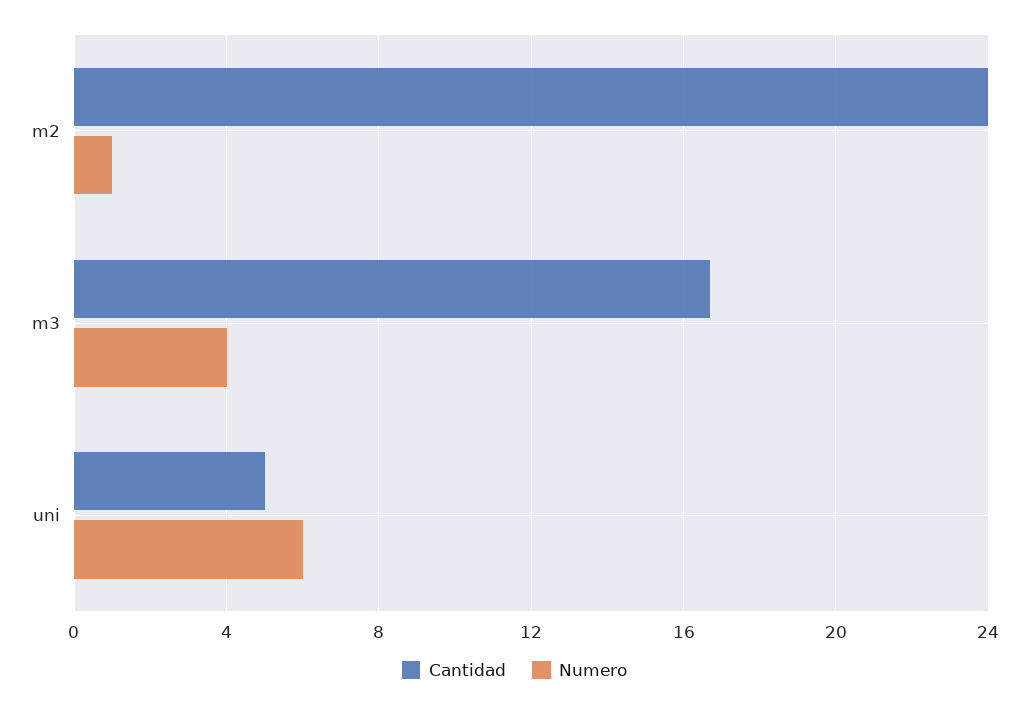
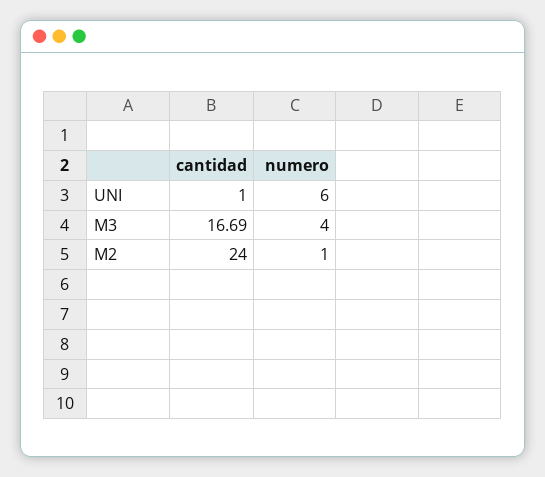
  {
    "Cantidad": {
      "m2": 24,
      "m3": 16.69,
-     "uni": 5
+     "uni": 1
    },
    "Numero": {
      "m2": 1,
      "m3": 4,
      "uni": 6
    }
  }

